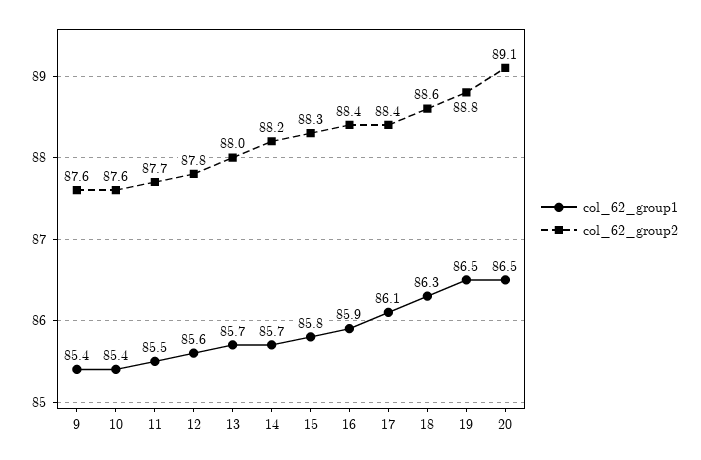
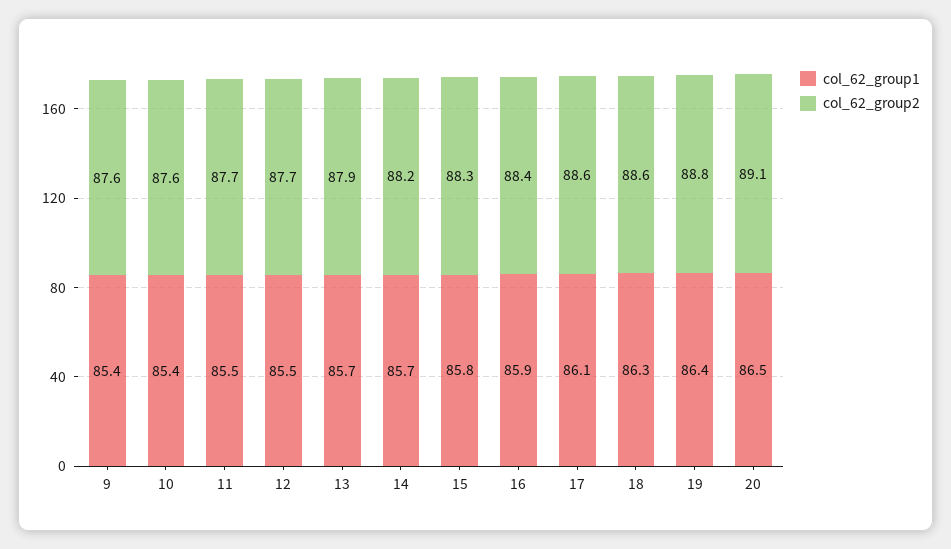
  {
    "col_62_group1": {
      "9": 85.4,
      "10": 85.4,
      "11": 85.5,
-     "12": 85.6,
+     "12": 85.5,
      "13": 85.7,
      "14": 85.7,
      "15": 85.8,
      "16": 85.9,
      "17": 86.1,
      "18": 86.3,
-     "19": 86.5,
+     "19": 86.4,
      "20": 86.5
    },
    "col_62_group2": {
      "9": 87.6,
      "10": 87.6,
      "11": 87.7,
-     "12": 87.8,
+     "12": 87.7,
-     "13": 88,
+     "13": 87.9,
      "14": 88.2,
      "15": 88.3,
      "16": 88.4,
-     "17": 88.4,
+     "17": 88.6,
      "18": 88.6,
      "19": 88.8,
      "20": 89.1
    }
  }

